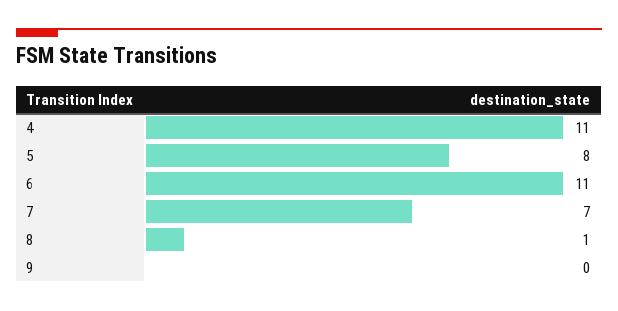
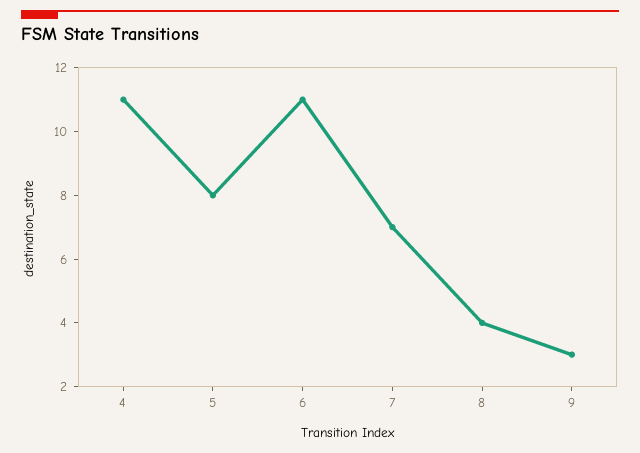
  {
    "4": 11,
    "5": 8,
    "6": 11,
    "7": 7,
-   "8": 1,
+   "8": 4,
-   "9": 0
+   "9": 3
  }

